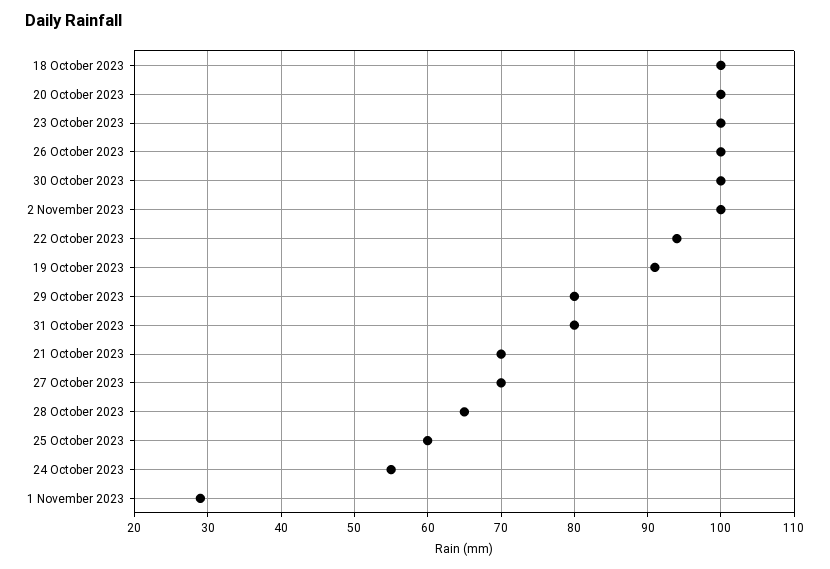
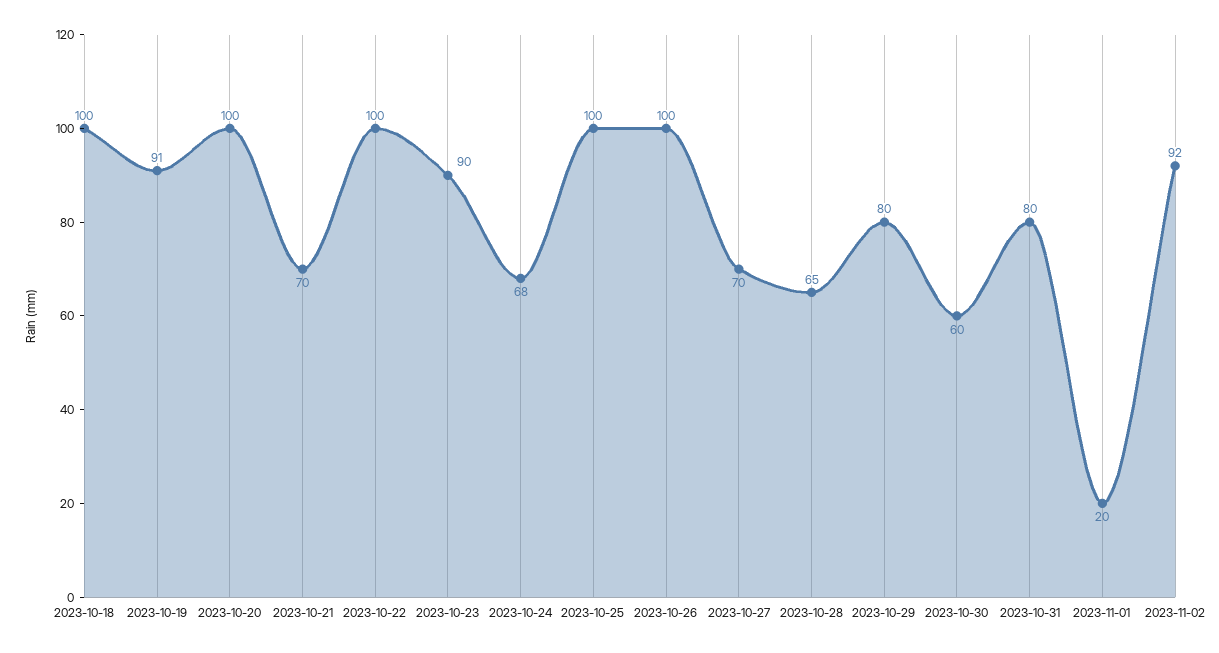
  {
    "18 October 2023": 100,
    "20 October 2023": 100,
-   "23 October 2023": 100,
+   "23 October 2023": 90,
    "26 October 2023": 100,
-   "30 October 2023": 100,
+   "30 October 2023": 60,
-   "2 November 2023": 100,
+   "2 November 2023": 92,
-   "22 October 2023": 94,
+   "22 October 2023": 100,
    "19 October 2023": 91,
    "29 October 2023": 80,
    "31 October 2023": 80,
    "21 October 2023": 70,
    "27 October 2023": 70,
    "28 October 2023": 65,
-   "25 October 2023": 60,
+   "25 October 2023": 100,
-   "24 October 2023": 55,
+   "24 October 2023": 68,
-   "1 November 2023": 29
+   "1 November 2023": 20
  }

